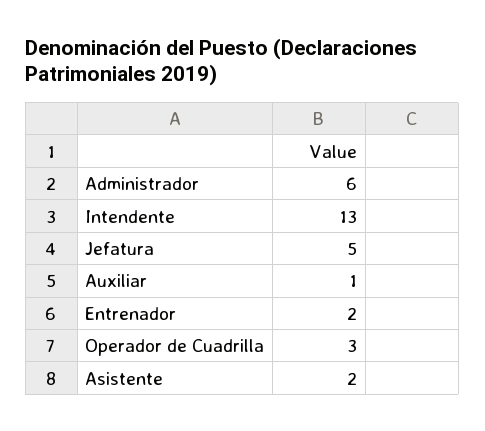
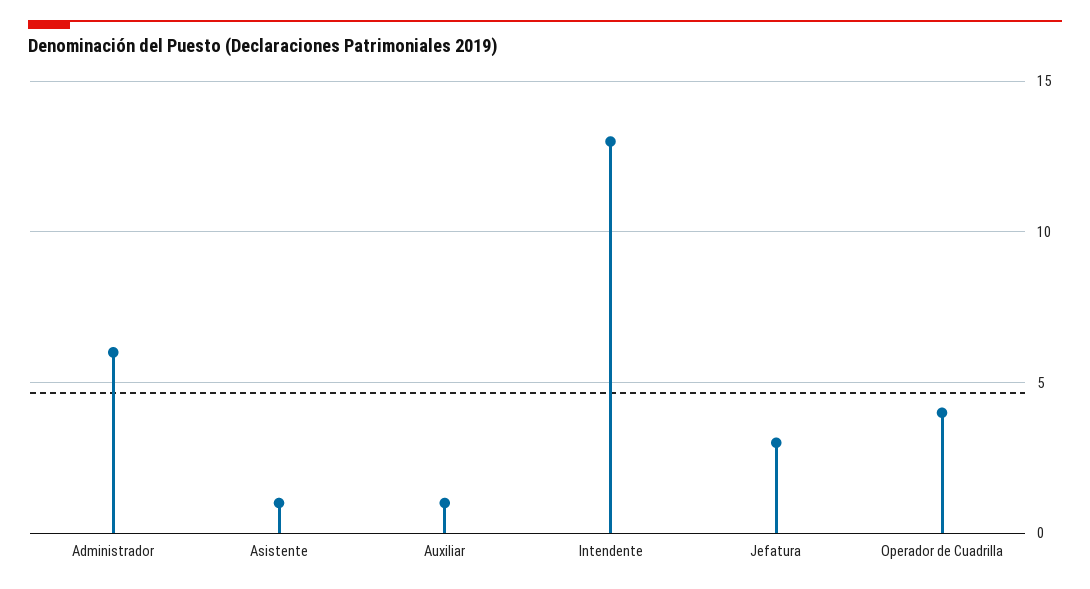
  {
    "Administrador": 6,
    "Intendente": 13,
-   "Jefatura": 5,
+   "Jefatura": 3,
    "Auxiliar": 1,
-   "Entrenador": 2,
-   "Operador de Cuadrilla": 3,
+   "Operador de Cuadrilla": 4,
-   "Asistente": 2
+   "Asistente": 1
  }

